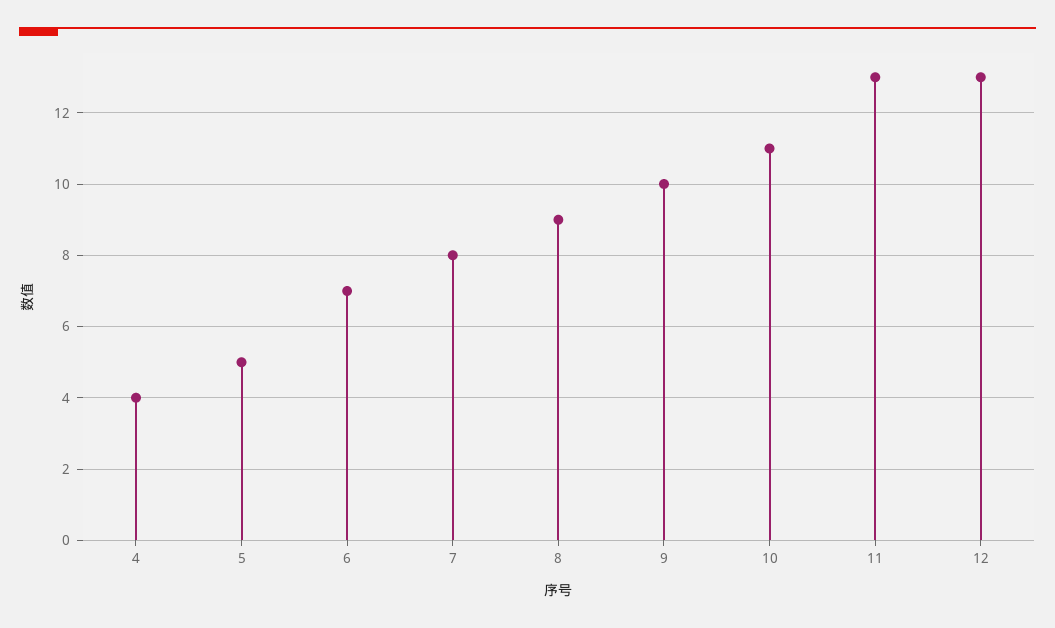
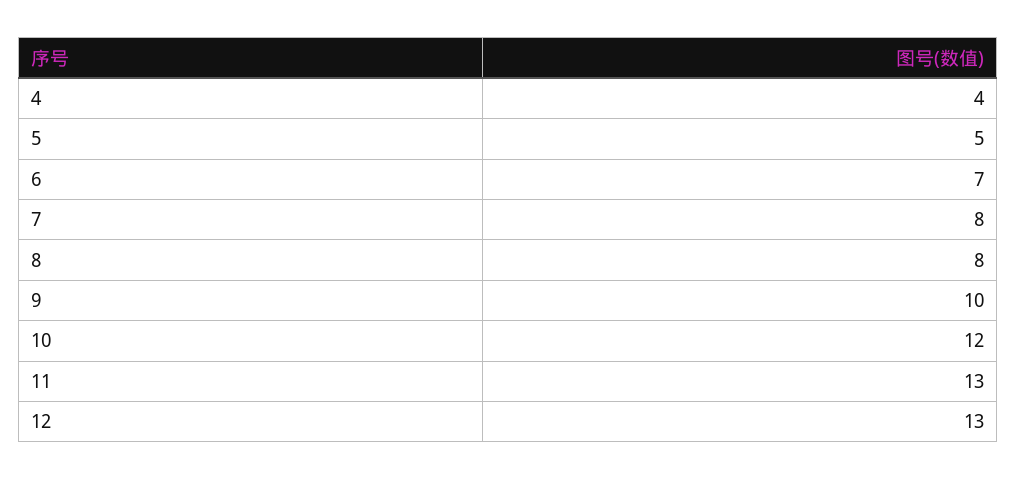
  {
    "4": 4,
    "5": 5,
    "6": 7,
    "7": 8,
-   "8": 9,
+   "8": 8,
    "9": 10,
-   "10": 11,
+   "10": 12,
    "11": 13,
    "12": 13
  }

